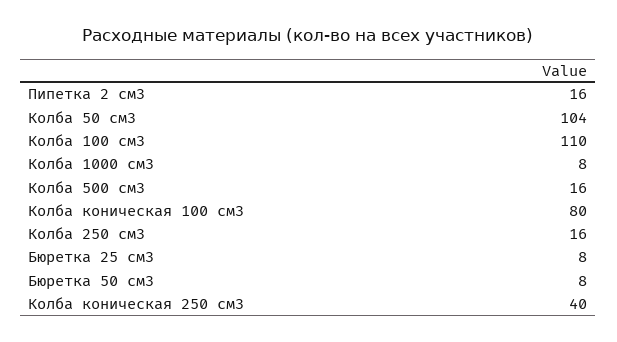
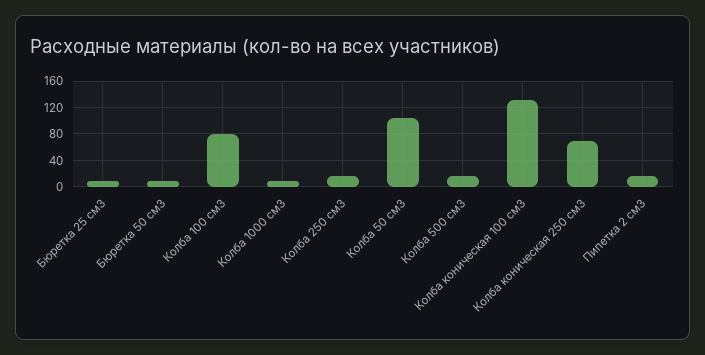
  {
    "Пипетка 2 см3": 16,
    "Колба 50 см3": 104,
-   "Колба 100 см3": 110,
+   "Колба 100 см3": 80,
    "Колба 1000 см3": 8,
    "Колба 500 см3": 16,
-   "Колба коническая 100 см3": 80,
+   "Колба коническая 100 см3": 130,
    "Колба 250 см3": 16,
    "Бюретка 25 см3": 8,
    "Бюретка 50 см3": 8,
-   "Колба коническая 250 см3": 40
+   "Колба коническая 250 см3": 70
  }

